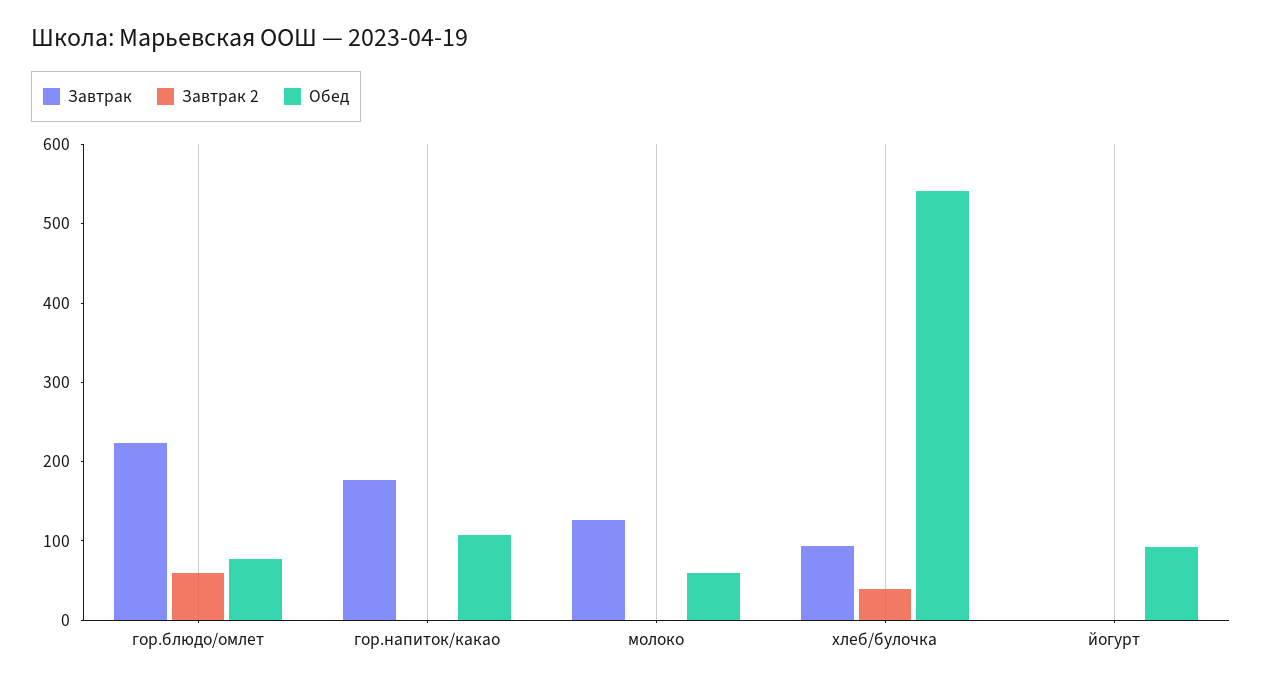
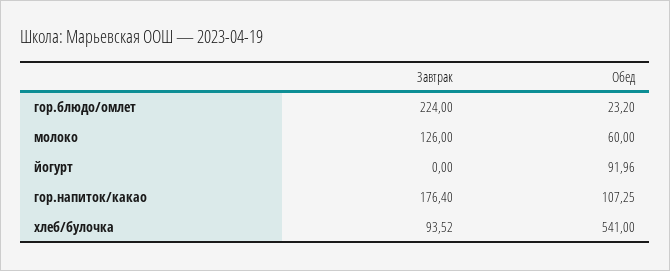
  {
    "Завтрак": {
      "гор.блюдо/омлет": 224,
      "гор.напиток/какао": 176.4,
      "молоко": 126,
      "хлеб/булочка": 93.52,
      "йогурт": 0
    },
-   "Завтрак 2": {
-     "гор.блюдо/омлет": 60,
-     "гор.напиток/какао": 0,
-     "молоко": 0,
-     "хлеб/булочка": 40,
-     "йогурт": 0
-   },
    "Обед": {
-     "гор.блюдо/омлет": 80,
+     "гор.блюдо/омлет": 23.2,
      "гор.напиток/какао": 107.25,
      "молоко": 60,
      "хлеб/булочка": 541,
      "йогурт": 91.96
    }
  }

